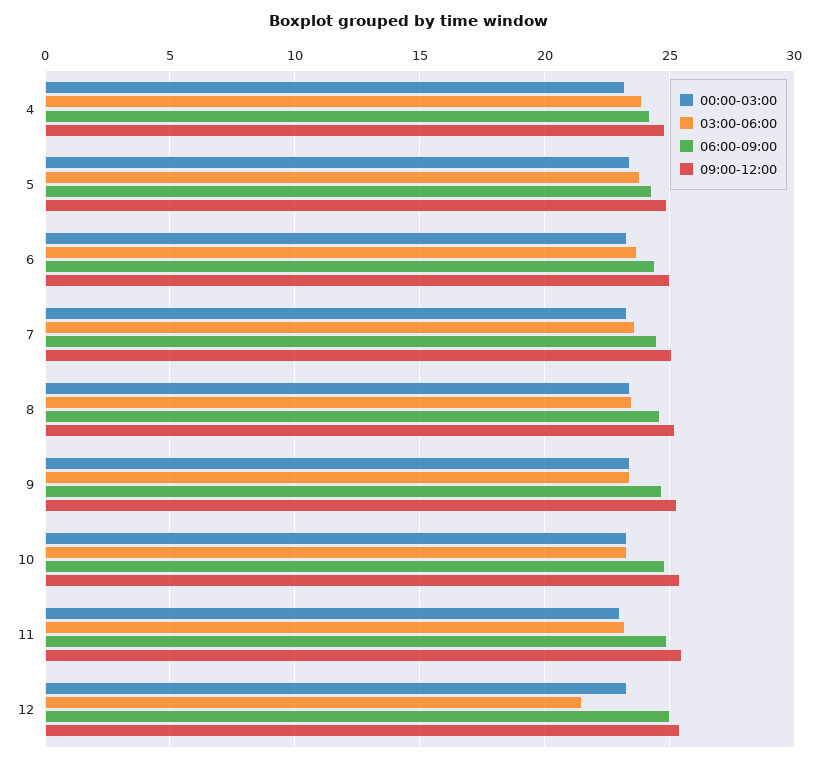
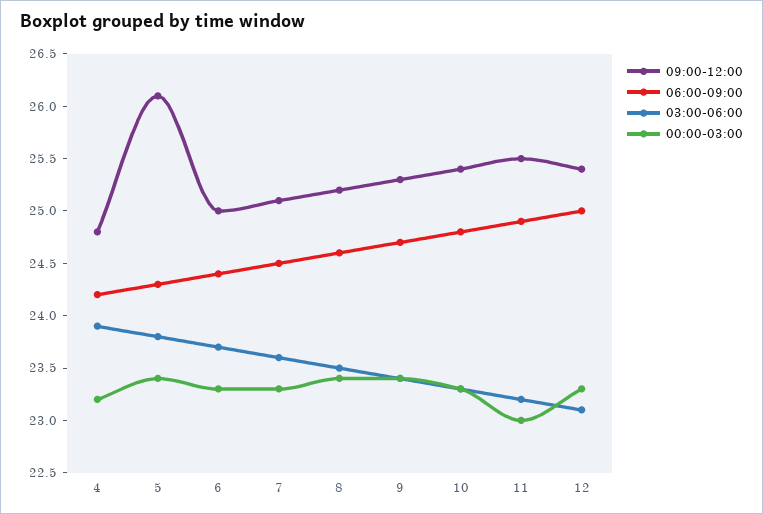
  {
    "00:00-03:00": {
      "4": 23.2,
      "5": 23.4,
      "6": 23.3,
      "7": 23.3,
      "8": 23.4,
      "9": 23.4,
      "10": 23.3,
      "11": 23,
      "12": 23.3
    },
    "03:00-06:00": {
      "4": 23.9,
      "5": 23.8,
      "6": 23.7,
      "7": 23.6,
      "8": 23.5,
      "9": 23.4,
      "10": 23.3,
      "11": 23.2,
-     "12": 21.5
+     "12": 23.1
    },
    "06:00-09:00": {
      "4": 24.2,
      "5": 24.3,
      "6": 24.4,
      "7": 24.5,
      "8": 24.6,
      "9": 24.7,
      "10": 24.8,
      "11": 24.9,
      "12": 25
    },
    "09:00-12:00": {
      "4": 24.8,
-     "5": 25,
+     "5": 26.1,
      "6": 25,
      "7": 25.1,
      "8": 25.2,
      "9": 25.3,
      "10": 25.4,
      "11": 25.5,
      "12": 25.4
    }
  }

